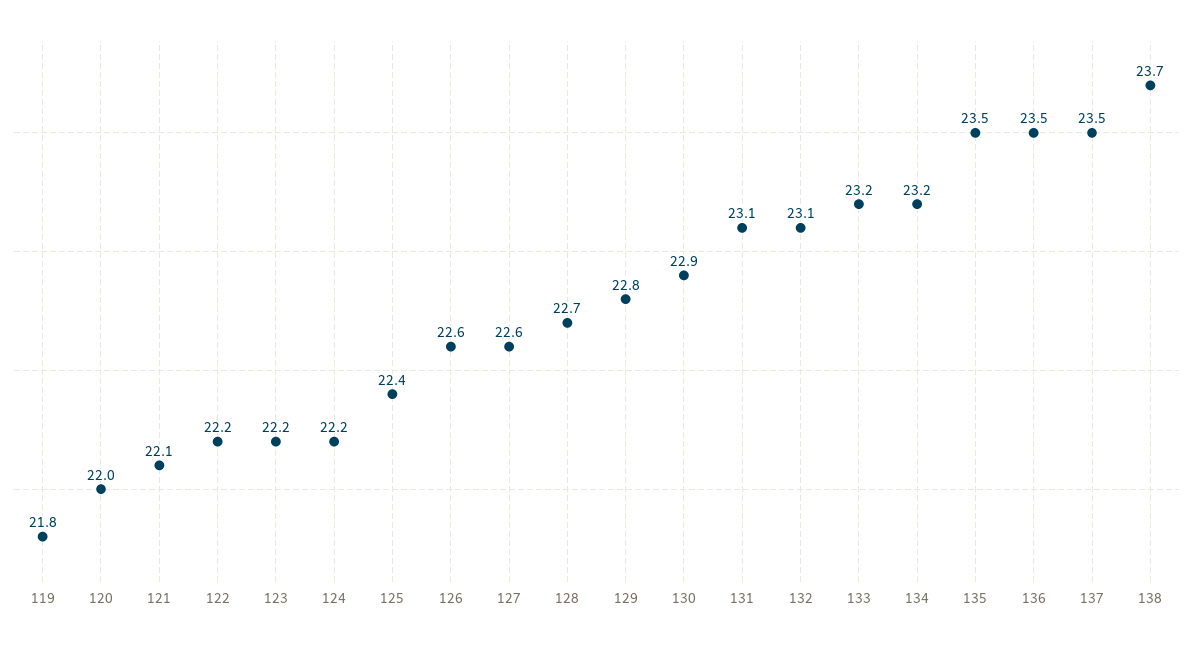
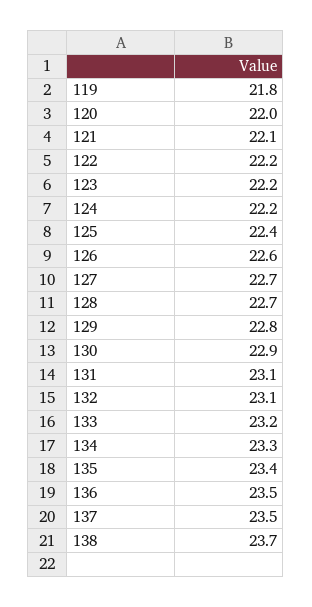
  {
    "119": 21.8,
    "120": 22,
    "121": 22.1,
    "122": 22.2,
    "123": 22.2,
    "124": 22.2,
    "125": 22.4,
    "126": 22.6,
-   "127": 22.6,
+   "127": 22.7,
    "128": 22.7,
    "129": 22.8,
    "130": 22.9,
    "131": 23.1,
    "132": 23.1,
    "133": 23.2,
-   "134": 23.2,
+   "134": 23.3,
-   "135": 23.5,
+   "135": 23.4,
    "136": 23.5,
    "137": 23.5,
    "138": 23.7
  }

